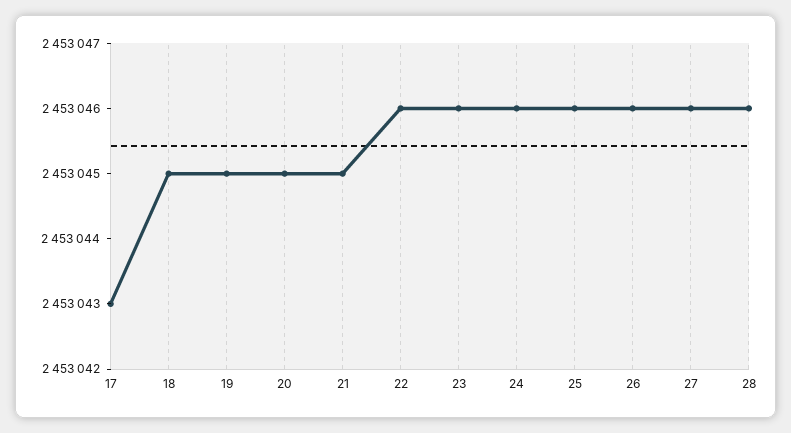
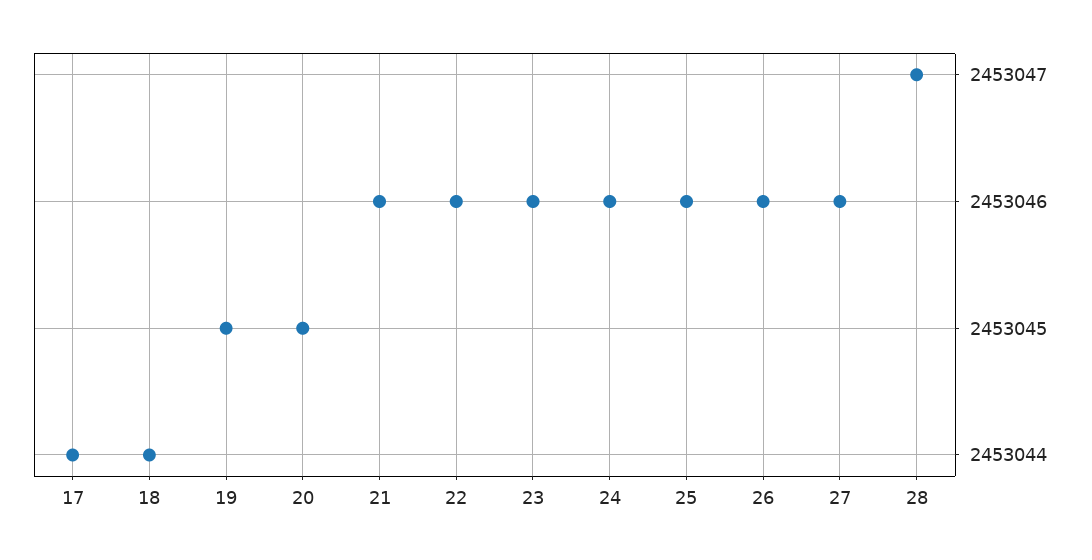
  {
-   "17": 2453043,
+   "17": 2453044,
-   "18": 2453045,
+   "18": 2453044,
    "19": 2453045,
    "20": 2453045,
-   "21": 2453045,
+   "21": 2453046,
    "22": 2453046,
    "23": 2453046,
    "24": 2453046,
    "25": 2453046,
    "26": 2453046,
    "27": 2453046,
-   "28": 2453046
+   "28": 2453047
  }

